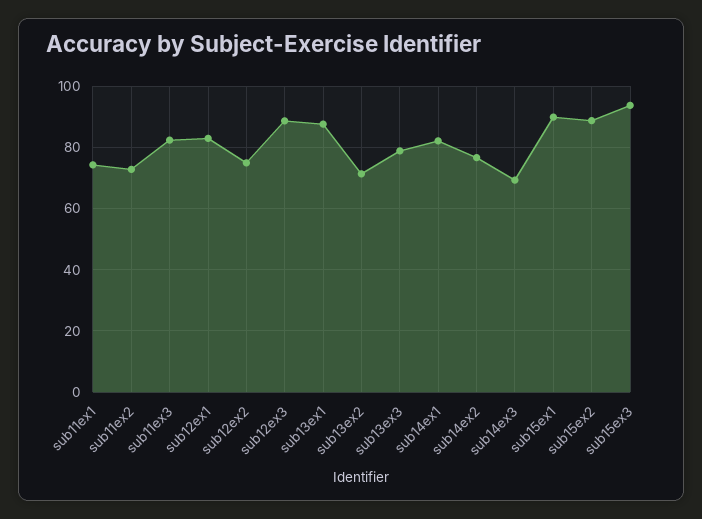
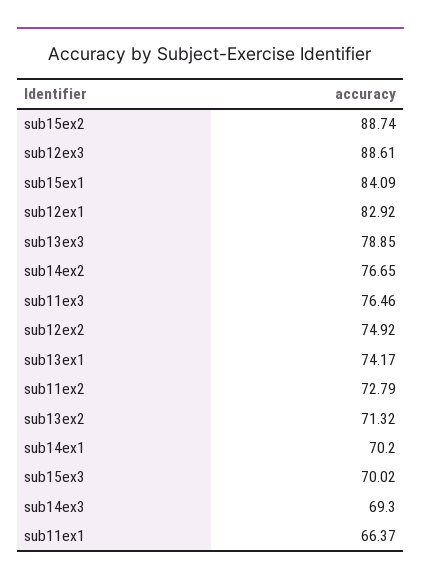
  {
-   "sub11ex1": 74,
+   "sub11ex1": 66.37,
    "sub11ex2": 72.79,
-   "sub11ex3": 82,
+   "sub11ex3": 76.46,
    "sub12ex1": 82.92,
    "sub12ex2": 74.92,
    "sub12ex3": 88.61,
-   "sub13ex1": 88,
+   "sub13ex1": 74.17,
    "sub13ex2": 71.32,
    "sub13ex3": 78.85,
-   "sub14ex1": 82,
+   "sub14ex1": 70.2,
    "sub14ex2": 76.65,
    "sub14ex3": 69.3,
-   "sub15ex1": 90,
+   "sub15ex1": 84.09,
    "sub15ex2": 88.74,
-   "sub15ex3": 94
+   "sub15ex3": 70.02
  }

